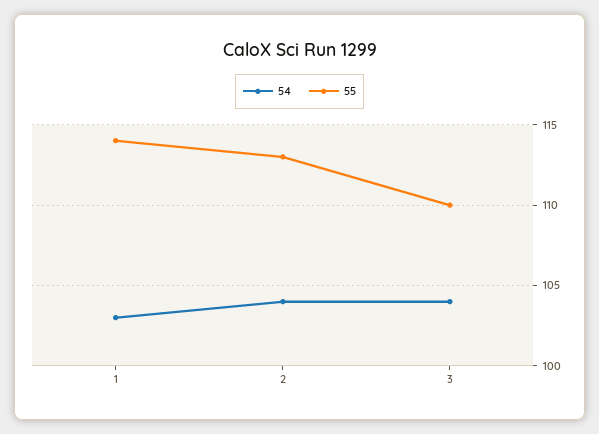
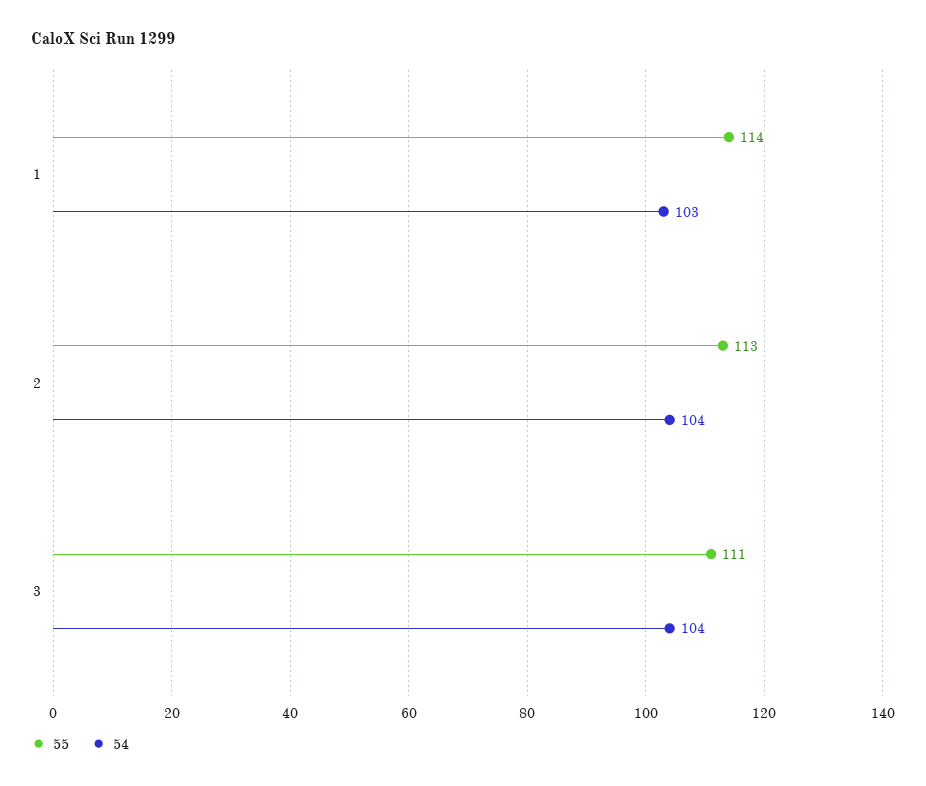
  {
    "54": {
      "1": 103,
      "2": 104,
      "3": 104
    },
    "55": {
      "1": 114,
      "2": 113,
-     "3": 110
+     "3": 111
    }
  }

